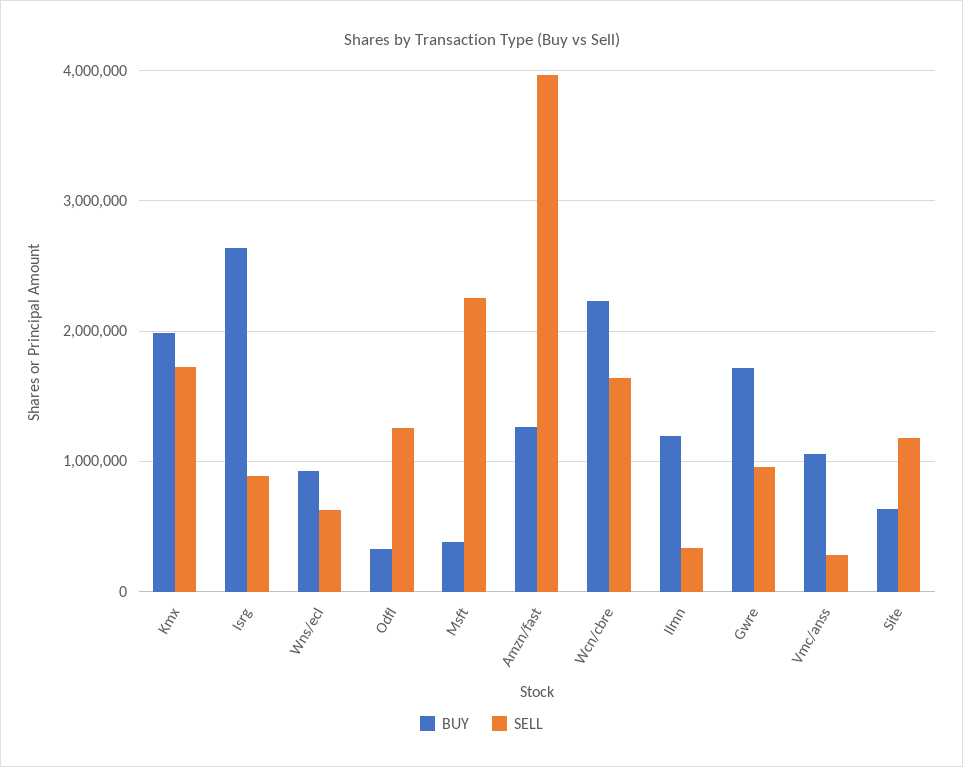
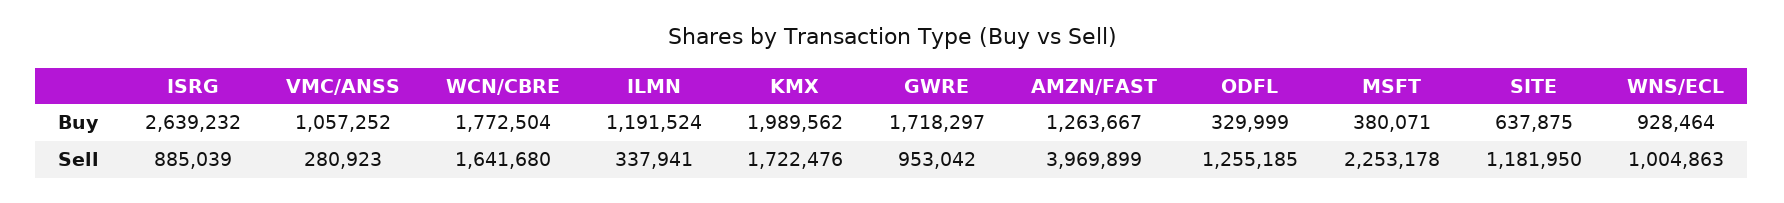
  {
    "BUY": {
      "Kmx": 1989562,
      "Isrg": 2639232,
      "Wns/ecl": 928464,
      "Odfl": 329999,
      "Msft": 380071,
      "Amzn/fast": 1263667,
-     "Wcn/cbre": 2200000,
+     "Wcn/cbre": 1772504,
      "Ilmn": 1191524,
      "Gwre": 1718297,
      "Vmc/anss": 1057252,
      "Site": 637875
    },
    "SELL": {
      "Kmx": 1722476,
      "Isrg": 885039,
-     "Wns/ecl": 600000,
+     "Wns/ecl": 1004863,
      "Odfl": 1255185,
      "Msft": 2253178,
      "Amzn/fast": 3969899,
      "Wcn/cbre": 1641680,
      "Ilmn": 337941,
      "Gwre": 953042,
      "Vmc/anss": 280923,
      "Site": 1181950
    }
  }

